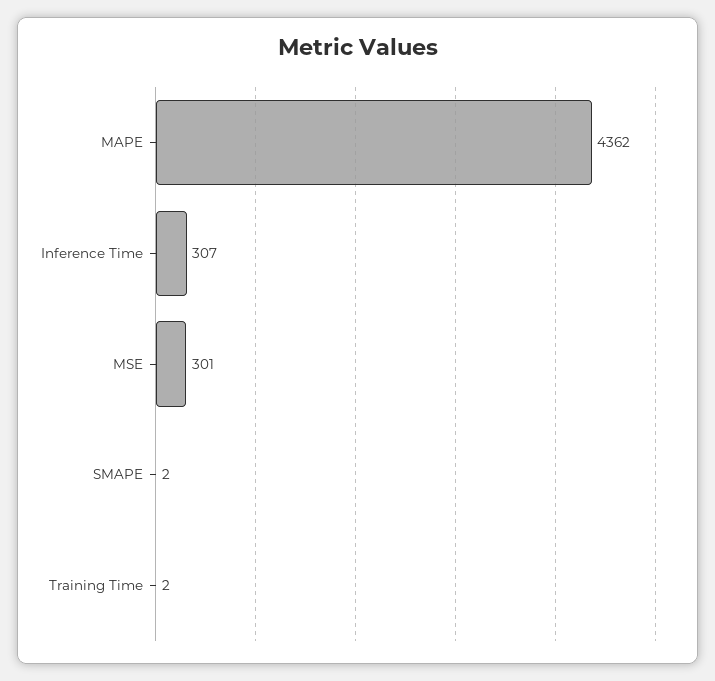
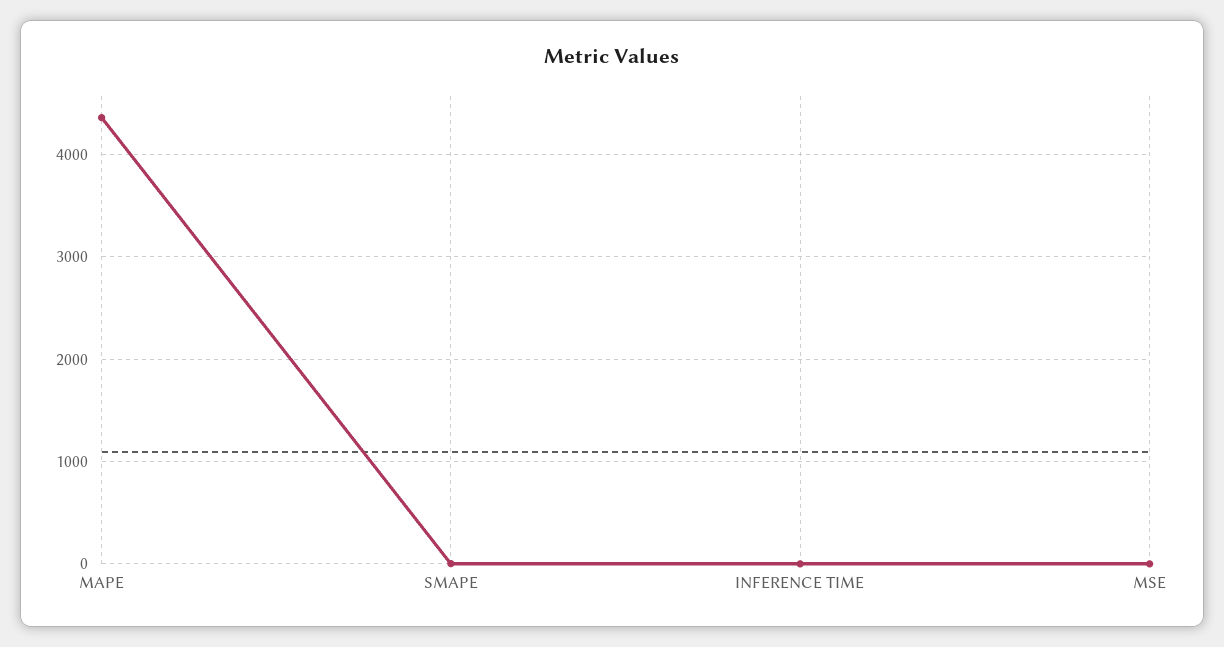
  {
    "MAPE": 4362,
-   "Inference Time": 307,
+   "Inference Time": 0,
-   "MSE": 301,
+   "MSE": 0,
-   "SMAPE": 2,
+   "SMAPE": 2
-   "Training Time": 2
  }

